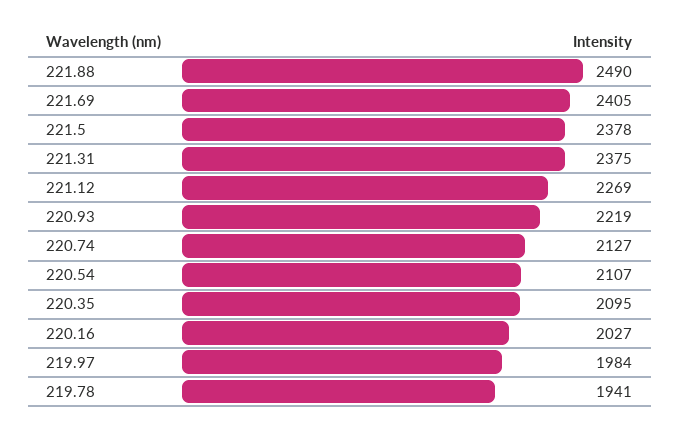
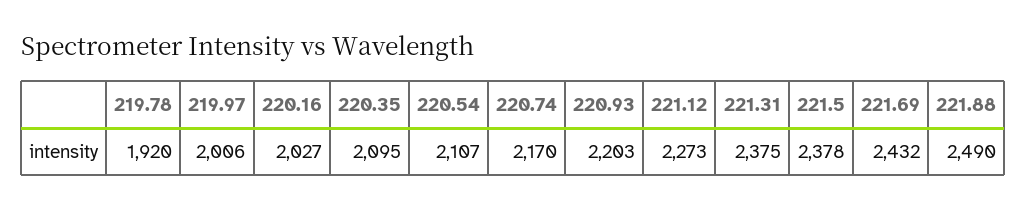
  {
    "221.88": 2490,
-   "221.69": 2405,
+   "221.69": 2432,
    "221.5": 2378,
    "221.31": 2375,
-   "221.12": 2269,
+   "221.12": 2273,
-   "220.93": 2219,
+   "220.93": 2203,
-   "220.74": 2127,
+   "220.74": 2170,
    "220.54": 2107,
    "220.35": 2095,
    "220.16": 2027,
-   "219.97": 1984,
+   "219.97": 2006,
-   "219.78": 1941
+   "219.78": 1920
  }

